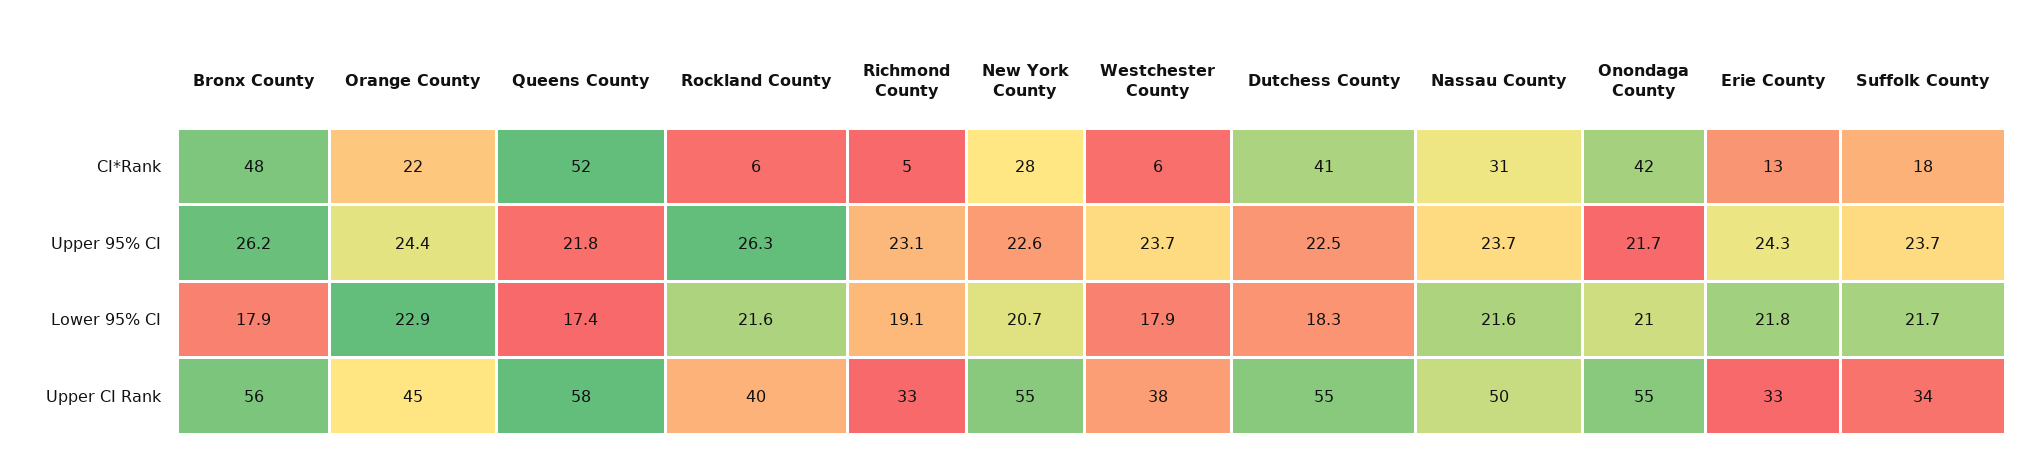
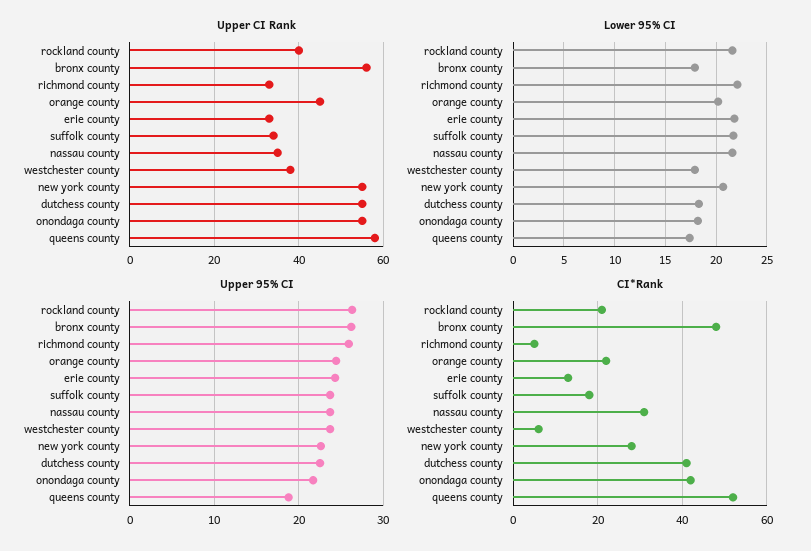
  {
    "CI*Rank": {
      "Bronx County": 48,
      "Orange County": 22,
      "Queens County": 52,
-     "Rockland County": 6,
+     "Rockland County": 20,
      "Richmond County": 5,
      "New York County": 28,
      "Westchester County": 6,
      "Dutchess County": 41,
      "Nassau County": 31,
      "Onondaga County": 42,
      "Erie County": 13,
      "Suffolk County": 18
    },
    "Upper 95% CI": {
      "Bronx County": 26.2,
      "Orange County": 24.4,
-     "Queens County": 21.8,
+     "Queens County": 19,
      "Rockland County": 26.3,
-     "Richmond County": 23.1,
+     "Richmond County": 26,
      "New York County": 22.6,
      "Westchester County": 23.7,
      "Dutchess County": 22.5,
      "Nassau County": 23.7,
      "Onondaga County": 21.7,
      "Erie County": 24.3,
      "Suffolk County": 23.7
    },
    "Lower 95% CI": {
      "Bronx County": 17.9,
-     "Orange County": 22.9,
+     "Orange County": 20,
      "Queens County": 17.4,
      "Rockland County": 21.6,
-     "Richmond County": 19.1,
+     "Richmond County": 22,
      "New York County": 20.7,
      "Westchester County": 17.9,
      "Dutchess County": 18.3,
      "Nassau County": 21.6,
-     "Onondaga County": 21,
+     "Onondaga County": 18,
      "Erie County": 21.8,
      "Suffolk County": 21.7
    },
    "Upper CI Rank": {
      "Bronx County": 56,
      "Orange County": 45,
      "Queens County": 58,
      "Rockland County": 40,
      "Richmond County": 33,
      "New York County": 55,
      "Westchester County": 38,
      "Dutchess County": 55,
-     "Nassau County": 50,
+     "Nassau County": 35,
      "Onondaga County": 55,
      "Erie County": 33,
      "Suffolk County": 34
    }
  }

